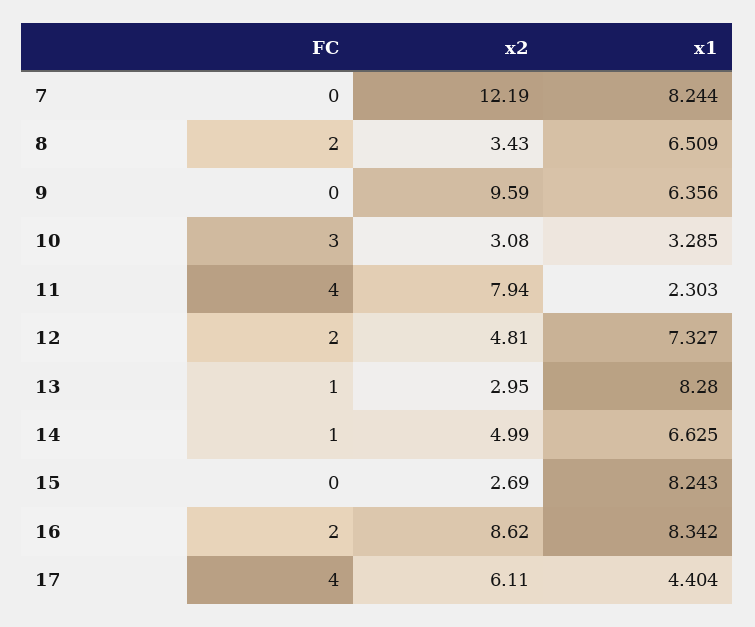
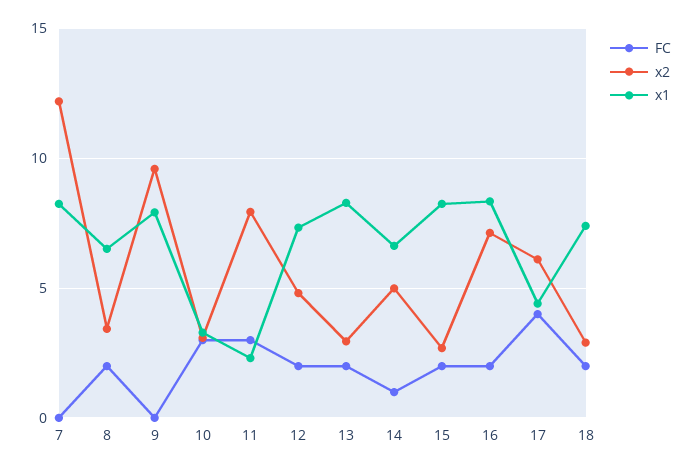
  {
    "FC": {
      "7": 0,
      "8": 2,
      "9": 0,
      "10": 3,
-     "11": 4,
+     "11": 3,
      "12": 2,
-     "13": 1,
+     "13": 2,
      "14": 1,
-     "15": 0,
+     "15": 2,
      "16": 2,
-     "17": 4
+     "17": 4,
+     "18": 2
    },
    "x2": {
      "7": 12.19,
      "8": 3.43,
      "9": 9.59,
      "10": 3.08,
      "11": 7.94,
      "12": 4.81,
      "13": 2.95,
      "14": 4.99,
      "15": 2.69,
-     "16": 8.62,
+     "16": 7,
-     "17": 6.11
+     "17": 6.11,
+     "18": 3
    },
    "x1": {
      "7": 8.244,
      "8": 6.509,
-     "9": 6.356,
+     "9": 8,
      "10": 3.285,
      "11": 2.303,
      "12": 7.327,
      "13": 8.28,
      "14": 6.625,
      "15": 8.243,
      "16": 8.342,
-     "17": 4.404
+     "17": 4.404,
+     "18": 7.5
    }
  }

